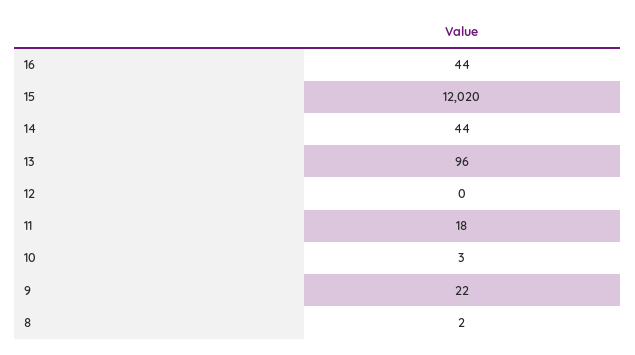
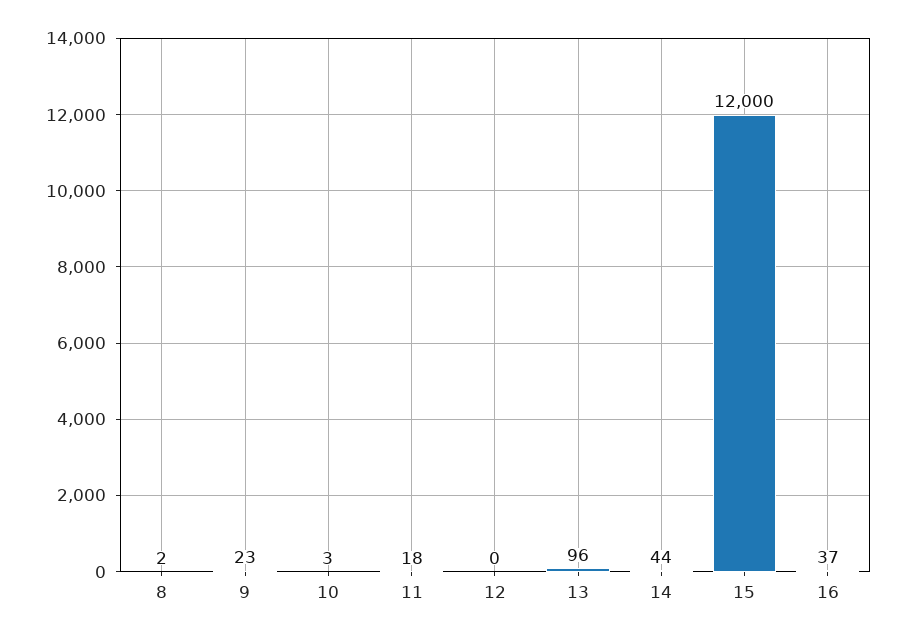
  {
-   "16": 44,
+   "16": 37,
-   "15": 12020,
+   "15": 12000,
    "14": 44,
    "13": 96,
    "12": 0,
    "11": 18,
    "10": 3,
-   "9": 22,
+   "9": 23,
    "8": 2
  }

